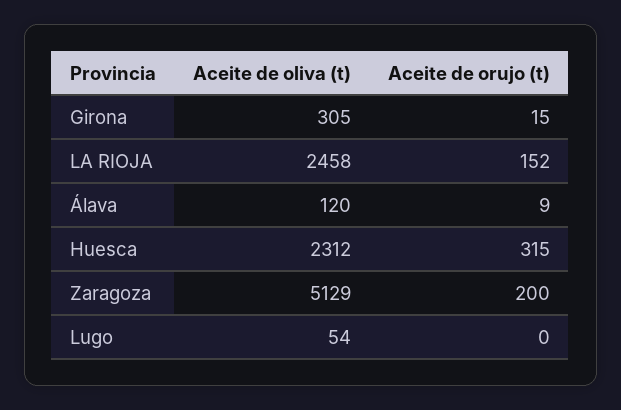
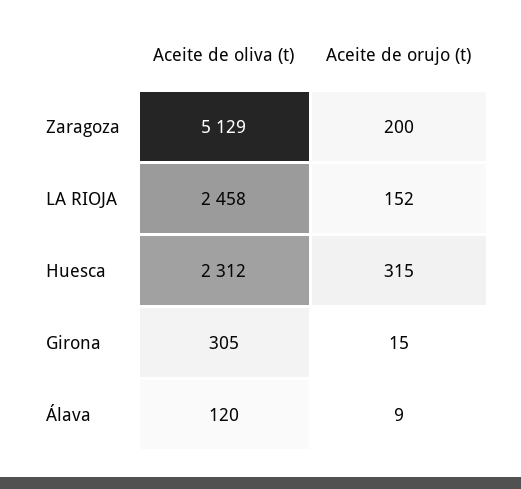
  {
    "Aceite de oliva (t)": {
      "Girona": 305,
      "LA RIOJA": 2458,
      "Álava": 120,
      "Huesca": 2312,
-     "Zaragoza": 5129,
+     "Zaragoza": 5129
-     "Lugo": 54
    },
    "Aceite de orujo (t)": {
      "Girona": 15,
      "LA RIOJA": 152,
      "Álava": 9,
      "Huesca": 315,
-     "Zaragoza": 200,
+     "Zaragoza": 200
-     "Lugo": 0
    }
  }

